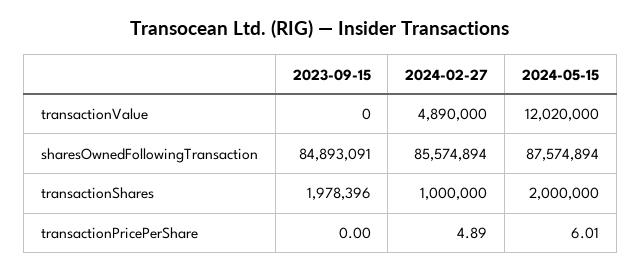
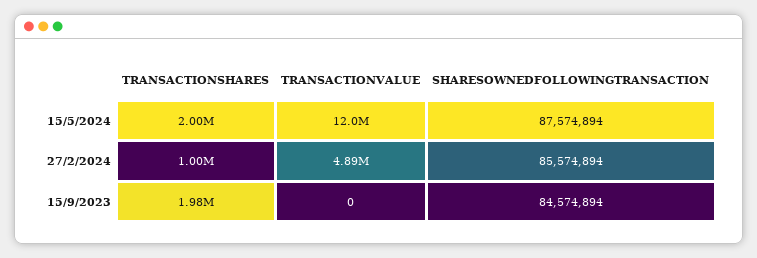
  {
    "2023-09-15": {
      "transactionValue": 0,
-     "sharesOwnedFollowingTransaction": 84893091,
+     "sharesOwnedFollowingTransaction": 84574894,
-     "transactionShares": 1978396,
+     "transactionShares": 1978396
-     "transactionPricePerShare": 0
    },
    "2024-02-27": {
      "transactionValue": 4890000,
      "sharesOwnedFollowingTransaction": 85574894,
-     "transactionShares": 1000000,
+     "transactionShares": 1000000
-     "transactionPricePerShare": 4.89
    },
    "2024-05-15": {
      "transactionValue": 12020000,
      "sharesOwnedFollowingTransaction": 87574894,
-     "transactionShares": 2000000,
+     "transactionShares": 2000000
-     "transactionPricePerShare": 6.01
    }
  }

